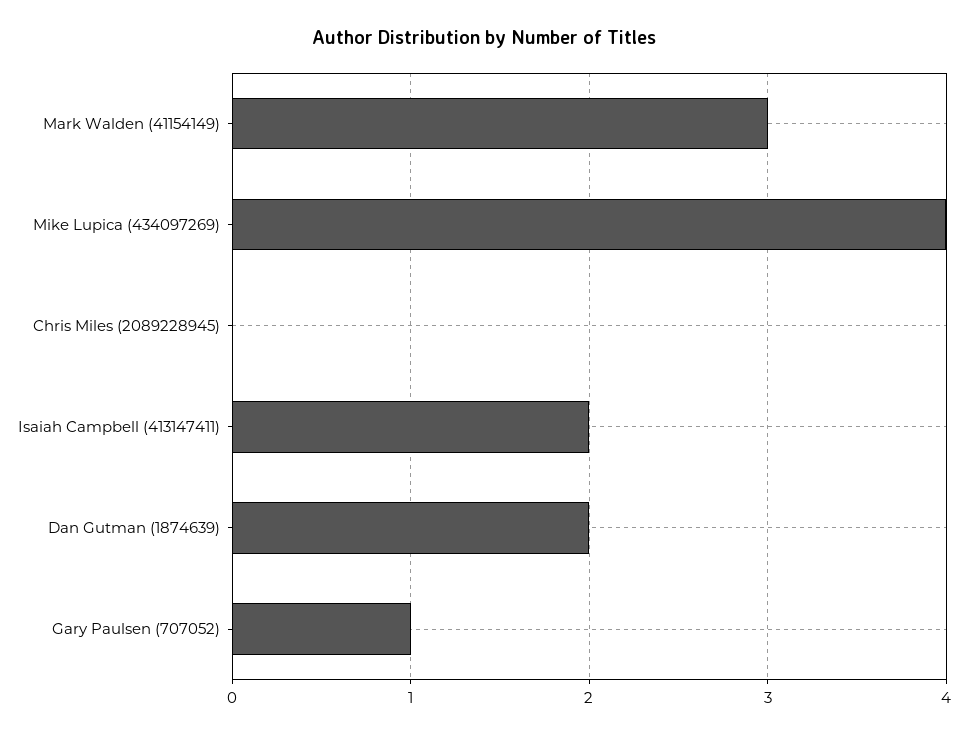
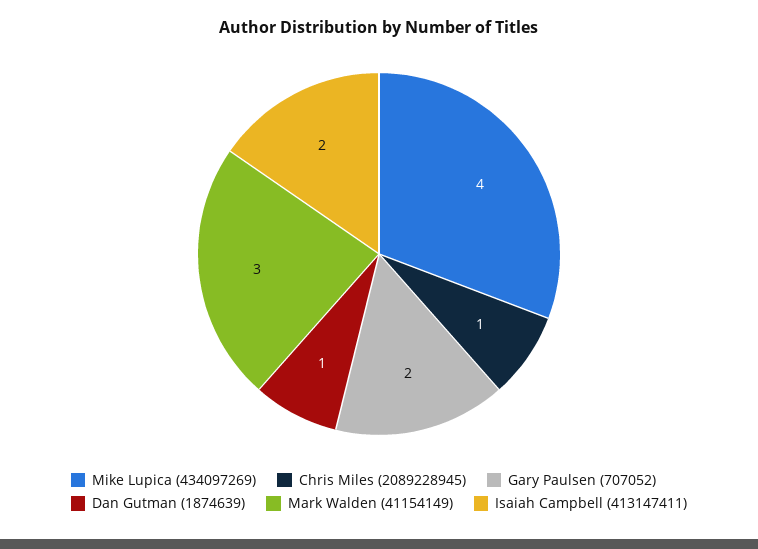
  {
    "Mark Walden (41154149)": 3,
    "Mike Lupica (434097269)": 4,
-   "Chris Miles (2089228945)": 0,
+   "Chris Miles (2089228945)": 1,
    "Isaiah Campbell (413147411)": 2,
-   "Dan Gutman (1874639)": 2,
+   "Dan Gutman (1874639)": 1,
-   "Gary Paulsen (707052)": 1
+   "Gary Paulsen (707052)": 2
  }

